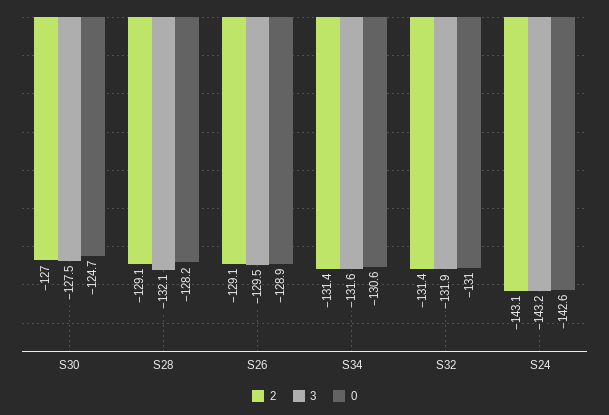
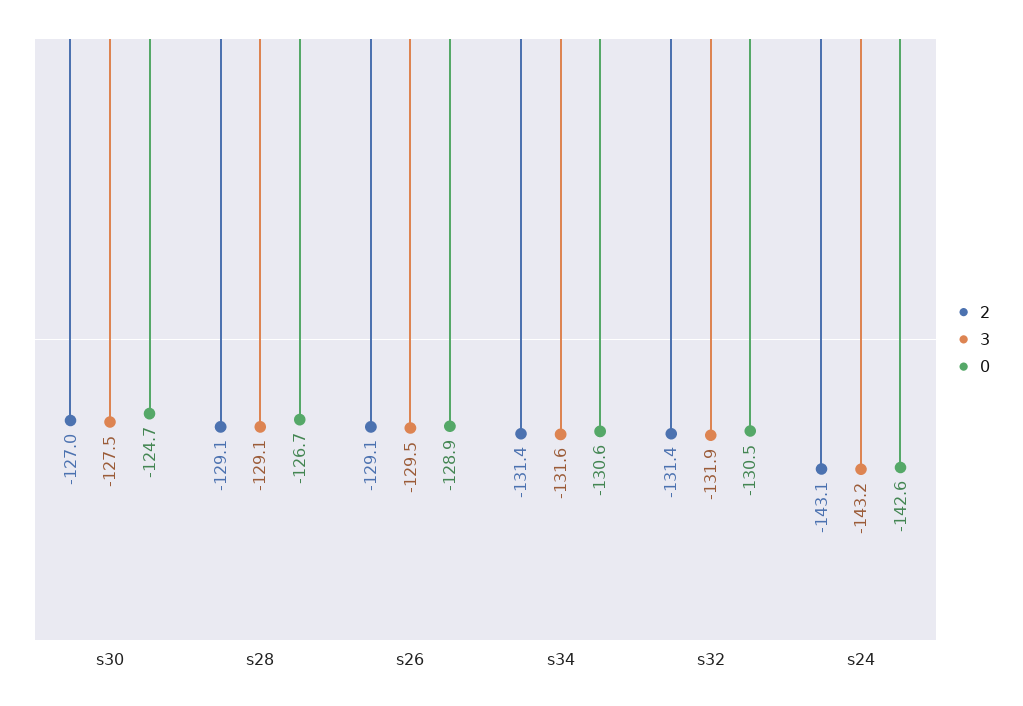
  {
    "2": {
      "S30": -127,
      "S28": -129.1,
      "S26": -129.1,
      "S34": -131.4,
      "S32": -131.4,
      "S24": -143.1
    },
    "3": {
      "S30": -127.5,
-     "S28": -132.1,
+     "S28": -129.1,
      "S26": -129.5,
      "S34": -131.6,
      "S32": -131.9,
      "S24": -143.2
    },
    "0": {
      "S30": -124.7,
-     "S28": -128.2,
+     "S28": -126.7,
      "S26": -128.9,
      "S34": -130.6,
-     "S32": -131,
+     "S32": -130.5,
      "S24": -142.6
    }
  }

